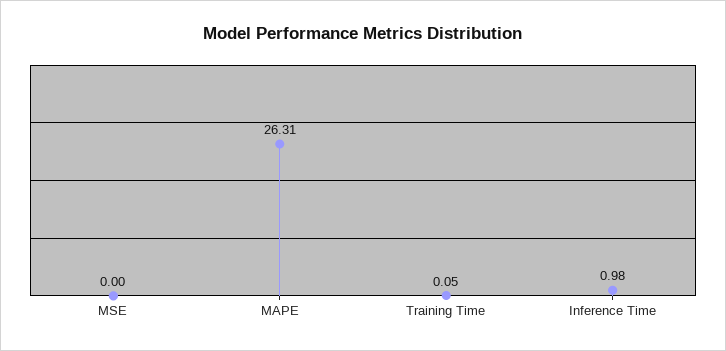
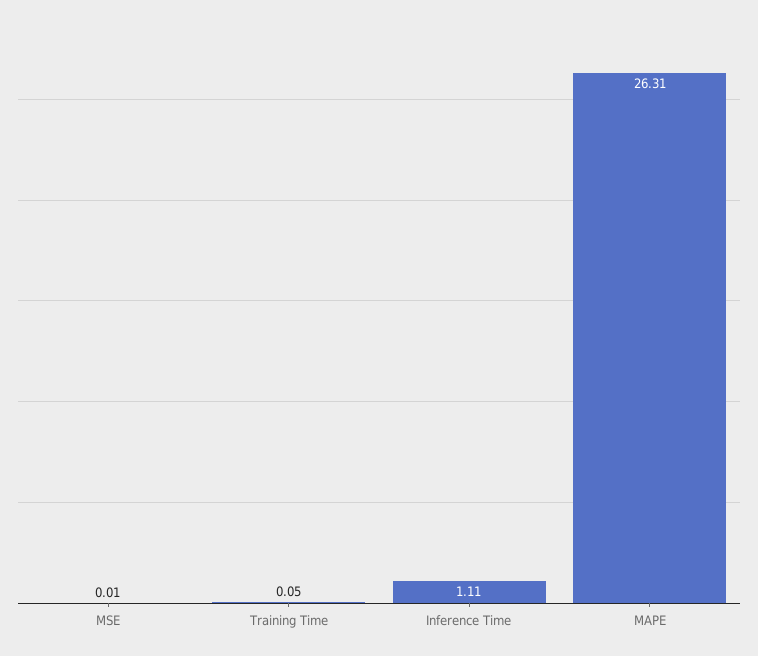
  {
-   "MSE": 0,
+   "MSE": 0.01,
    "MAPE": 26.31,
    "Training Time": 0.05,
-   "Inference Time": 0.98
+   "Inference Time": 1.11
  }

